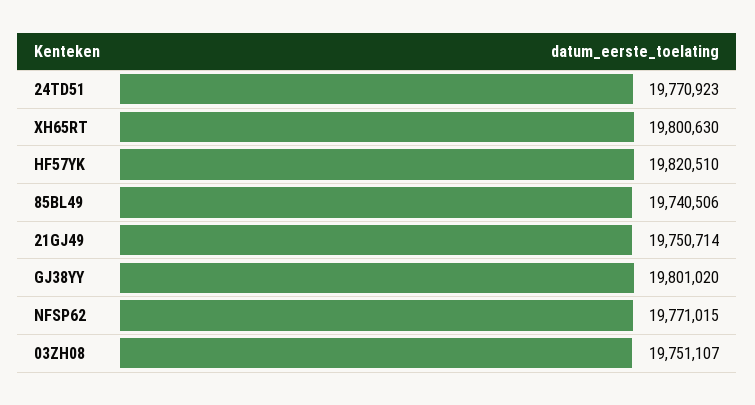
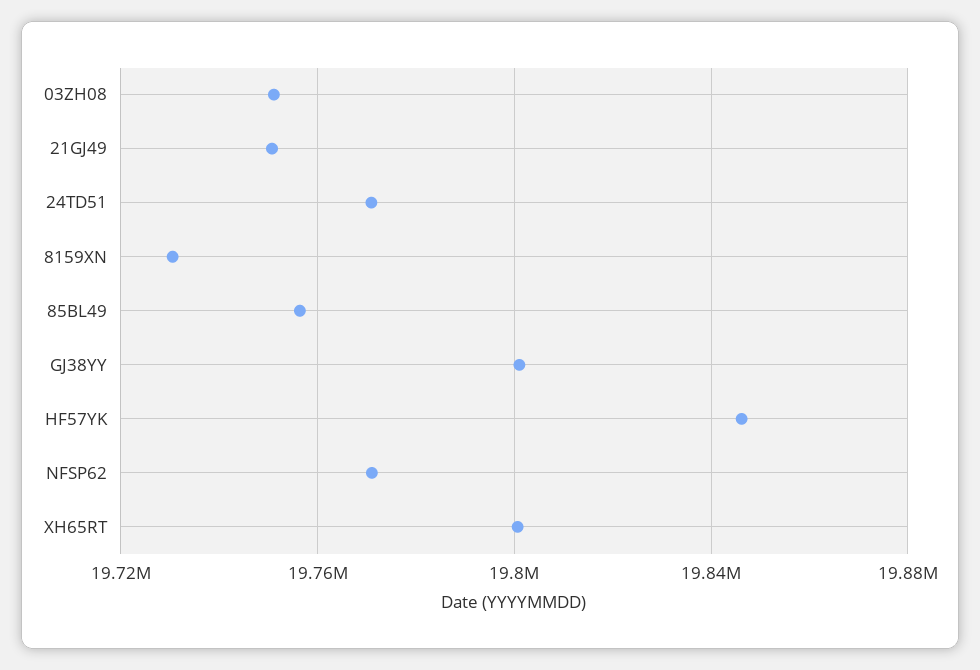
  {
    "24TD51": 19770923,
    "XH65RT": 19800630,
-   "HF57YK": 19820510,
+   "HF57YK": 19845000,
-   "85BL49": 19740506,
+   "85BL49": 19755000,
    "21GJ49": 19750714,
    "GJ38YY": 19801020,
    "NFSP62": 19771015,
-   "03ZH08": 19751107
+   "03ZH08": 19751107,
+   "8159XN": 19730000
  }

